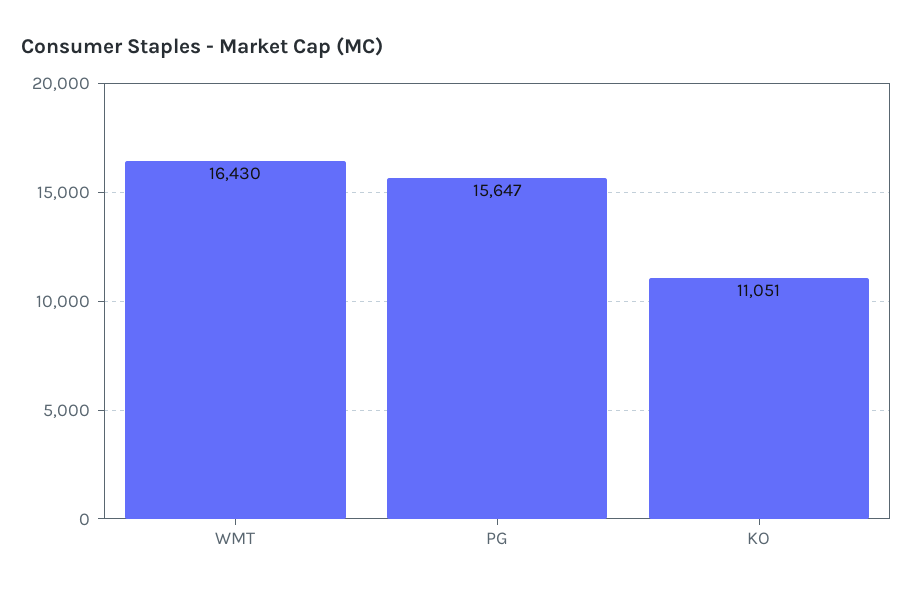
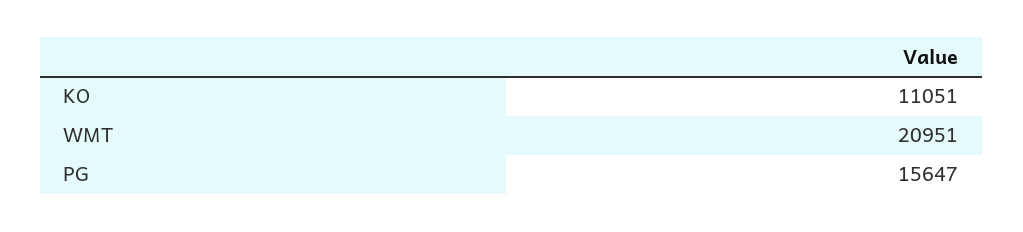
  {
-   "WMT": 16430,
+   "WMT": 20951,
    "PG": 15647,
    "KO": 11051
  }

